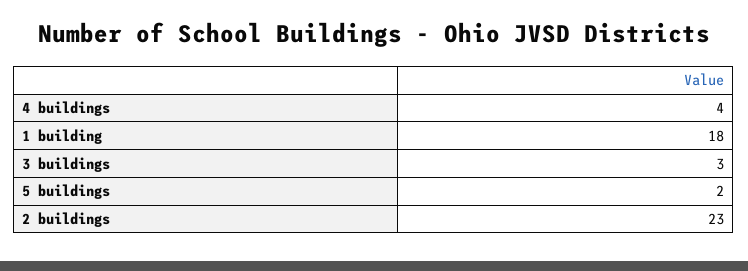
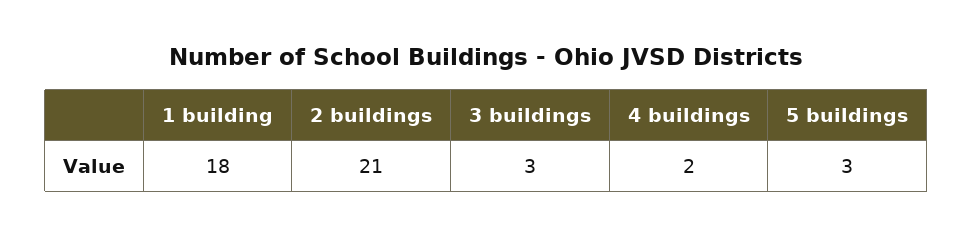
  {
-   "4 buildings": 4,
+   "4 buildings": 2,
    "1 building": 18,
    "3 buildings": 3,
-   "5 buildings": 2,
+   "5 buildings": 3,
-   "2 buildings": 23
+   "2 buildings": 21
  }

